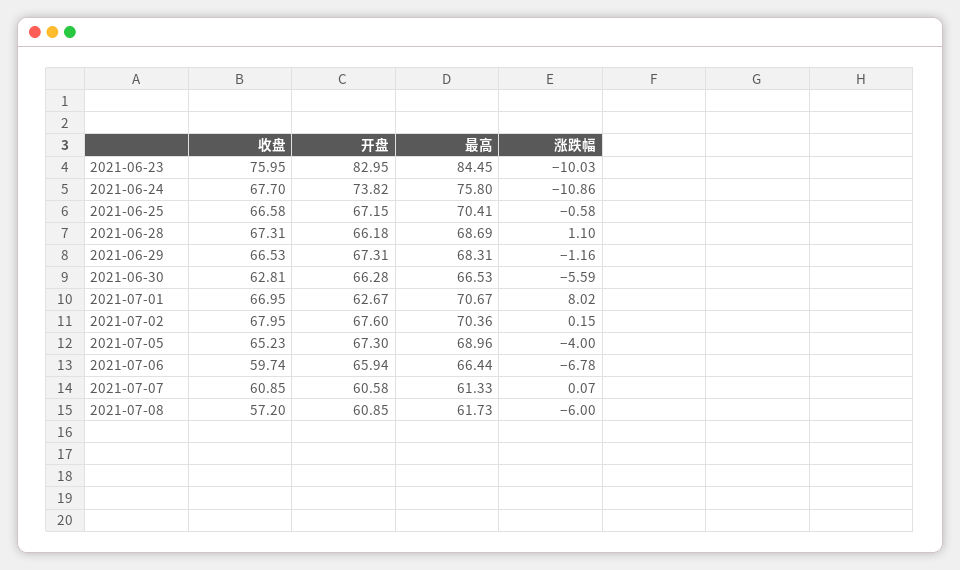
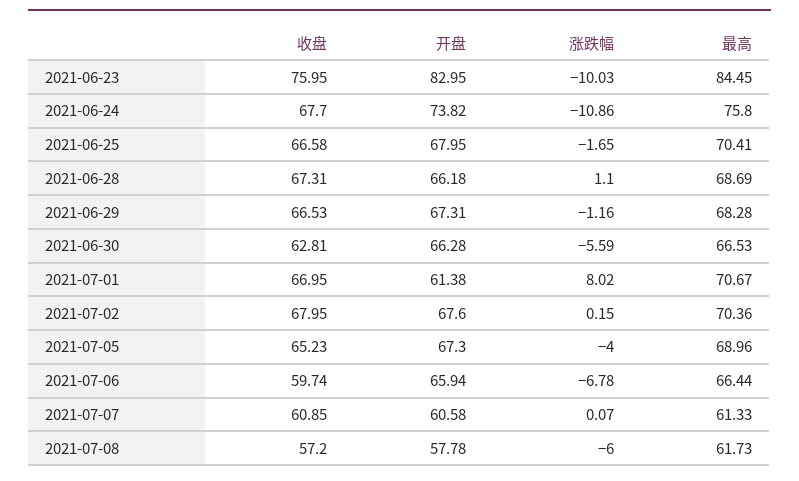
  {
    "收盘": {
      "2021-06-23": 75.95,
      "2021-06-24": 67.7,
      "2021-06-25": 66.58,
      "2021-06-28": 67.31,
      "2021-06-29": 66.53,
      "2021-06-30": 62.81,
      "2021-07-01": 66.95,
      "2021-07-02": 67.95,
      "2021-07-05": 65.23,
      "2021-07-06": 59.74,
      "2021-07-07": 60.85,
      "2021-07-08": 57.2
    },
    "开盘": {
      "2021-06-23": 82.95,
      "2021-06-24": 73.82,
-     "2021-06-25": 67.15,
+     "2021-06-25": 67.95,
      "2021-06-28": 66.18,
      "2021-06-29": 67.31,
      "2021-06-30": 66.28,
-     "2021-07-01": 62.67,
+     "2021-07-01": 61.38,
      "2021-07-02": 67.6,
      "2021-07-05": 67.3,
      "2021-07-06": 65.94,
      "2021-07-07": 60.58,
-     "2021-07-08": 60.85
+     "2021-07-08": 57.78
    },
    "最高": {
      "2021-06-23": 84.45,
      "2021-06-24": 75.8,
      "2021-06-25": 70.41,
      "2021-06-28": 68.69,
-     "2021-06-29": 68.31,
+     "2021-06-29": 68.28,
      "2021-06-30": 66.53,
      "2021-07-01": 70.67,
      "2021-07-02": 70.36,
      "2021-07-05": 68.96,
      "2021-07-06": 66.44,
      "2021-07-07": 61.33,
      "2021-07-08": 61.73
    },
    "涨跌幅": {
      "2021-06-23": -10.03,
      "2021-06-24": -10.86,
-     "2021-06-25": -0.58,
+     "2021-06-25": -1.65,
      "2021-06-28": 1.1,
      "2021-06-29": -1.16,
      "2021-06-30": -5.59,
      "2021-07-01": 8.02,
      "2021-07-02": 0.15,
      "2021-07-05": -4,
      "2021-07-06": -6.78,
      "2021-07-07": 0.07,
      "2021-07-08": -6
    }
  }

